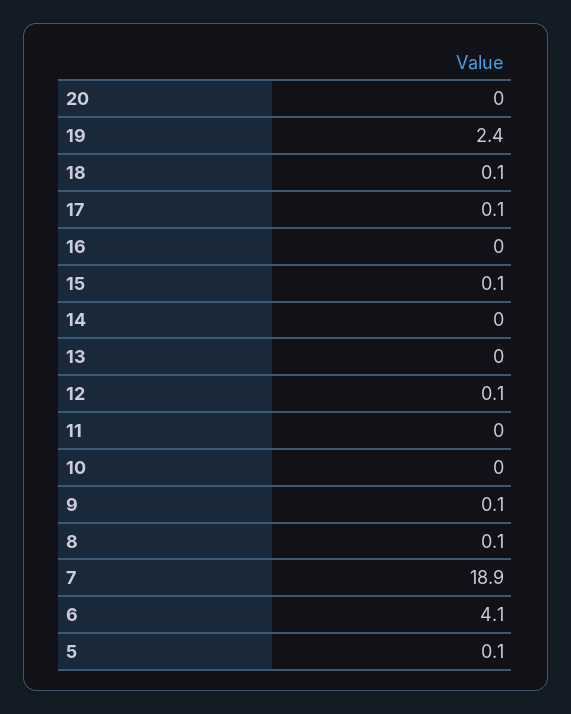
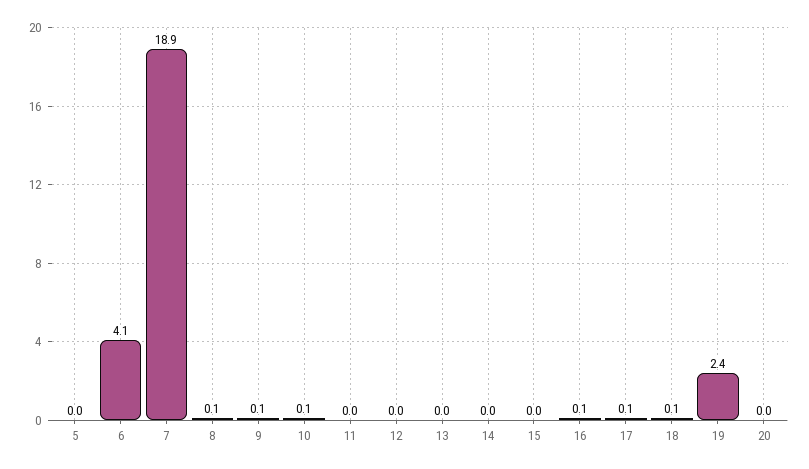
  {
    "20": 0,
    "19": 2.4,
    "18": 0.1,
    "17": 0.1,
-   "16": 0,
+   "16": 0.1,
-   "15": 0.1,
+   "15": 0,
    "14": 0,
    "13": 0,
-   "12": 0.1,
+   "12": 0,
    "11": 0,
-   "10": 0,
+   "10": 0.1,
    "9": 0.1,
    "8": 0.1,
    "7": 18.9,
    "6": 4.1,
-   "5": 0.1
+   "5": 0
  }

